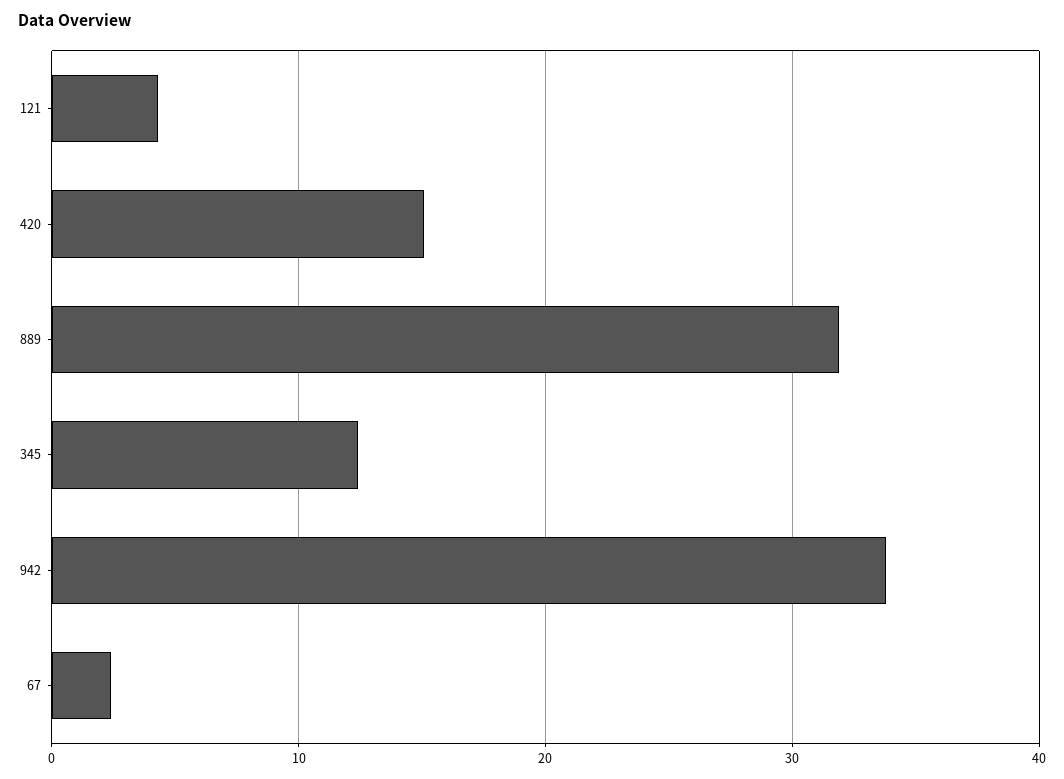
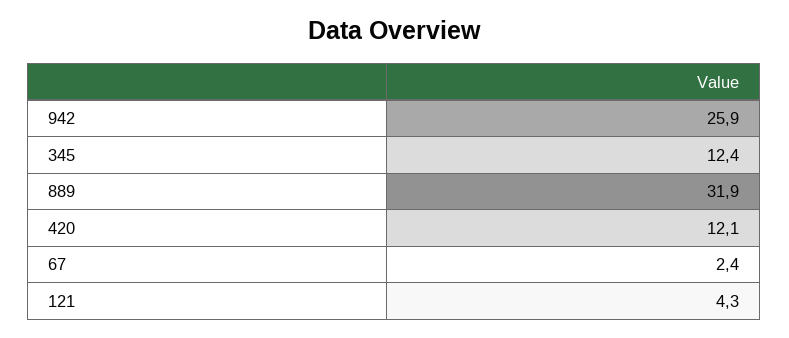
  {
    "121": 4.3,
-   "420": 15,
+   "420": 12.1,
    "889": 31.9,
    "345": 12.4,
-   "942": 34,
+   "942": 25.9,
    "67": 2.4
  }

